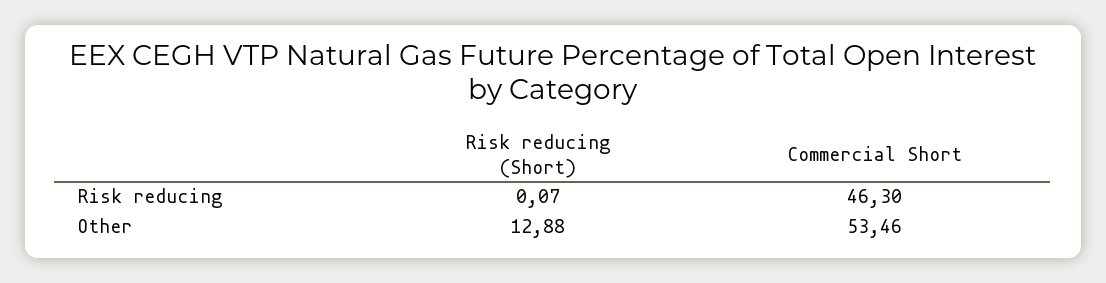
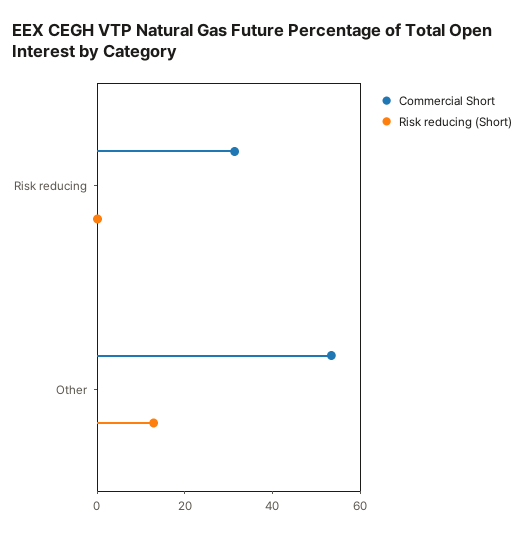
  {
    "Risk reducing (Short)": {
      "Risk reducing": 0.07,
      "Other": 12.88
    },
    "Commercial Short": {
-     "Risk reducing": 46.3,
+     "Risk reducing": 30,
      "Other": 53.46
    }
  }

